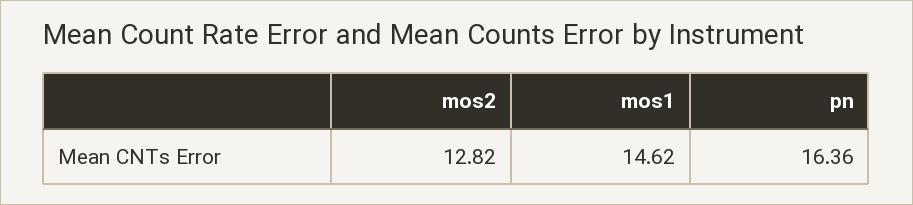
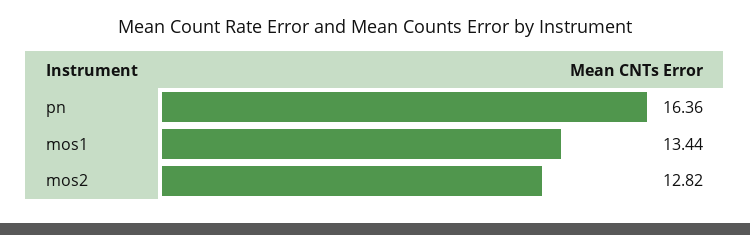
  {
    "mos2": 12.82,
-   "mos1": 14.62,
+   "mos1": 13.44,
    "pn": 16.36
  }

